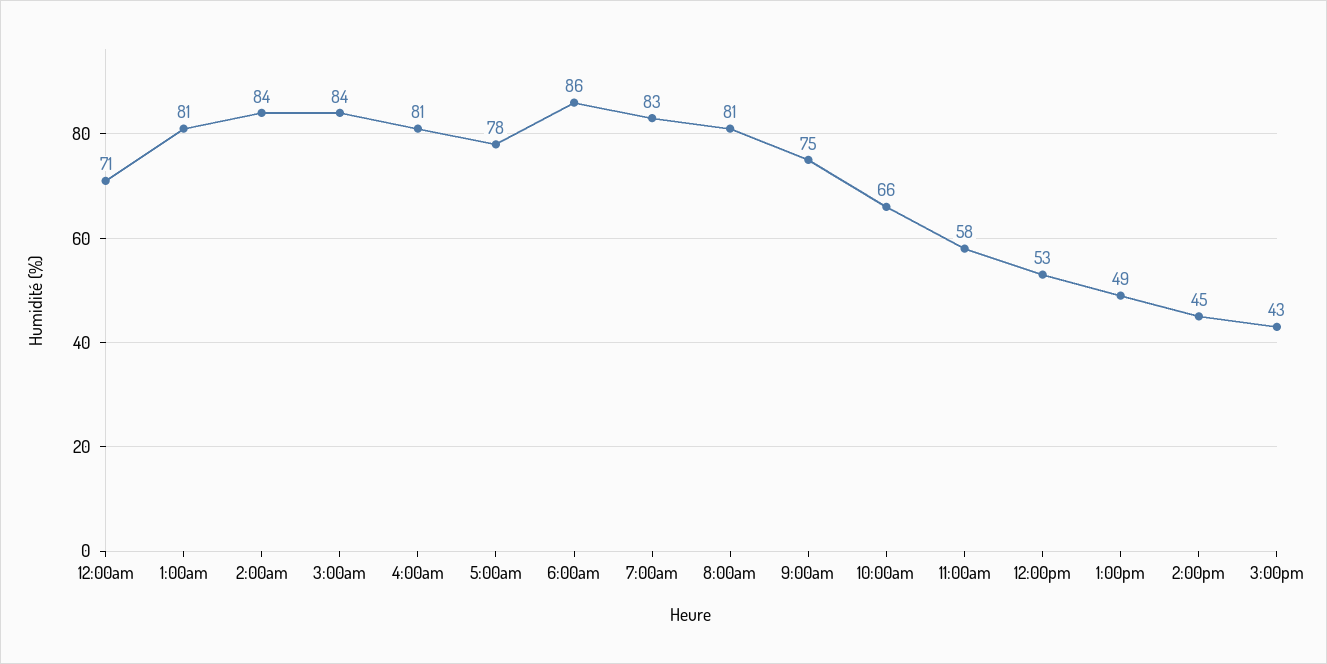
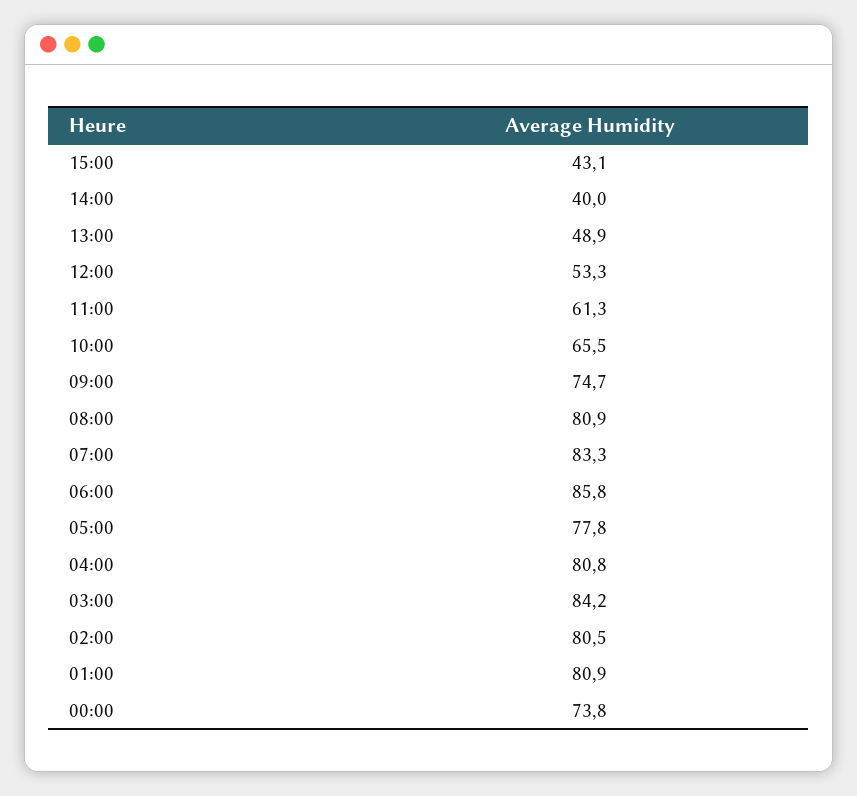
  {
-   "12:00am": 71,
+   "12:00am": 73.8,
    "1:00am": 80.9,
-   "2:00am": 84,
+   "2:00am": 80.5,
    "3:00am": 84.2,
    "4:00am": 80.8,
    "5:00am": 77.8,
    "6:00am": 85.8,
    "7:00am": 83.3,
    "8:00am": 80.9,
    "9:00am": 74.7,
    "10:00am": 65.5,
-   "11:00am": 58,
+   "11:00am": 61.3,
    "12:00pm": 53.3,
    "1:00pm": 48.9,
-   "2:00pm": 45,
+   "2:00pm": 40,
    "3:00pm": 43.1
  }

